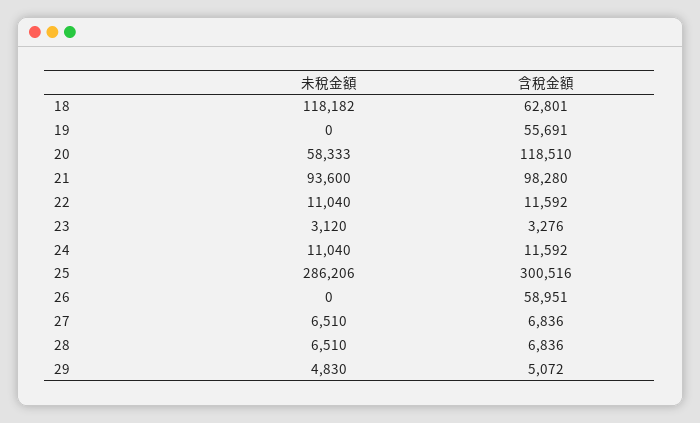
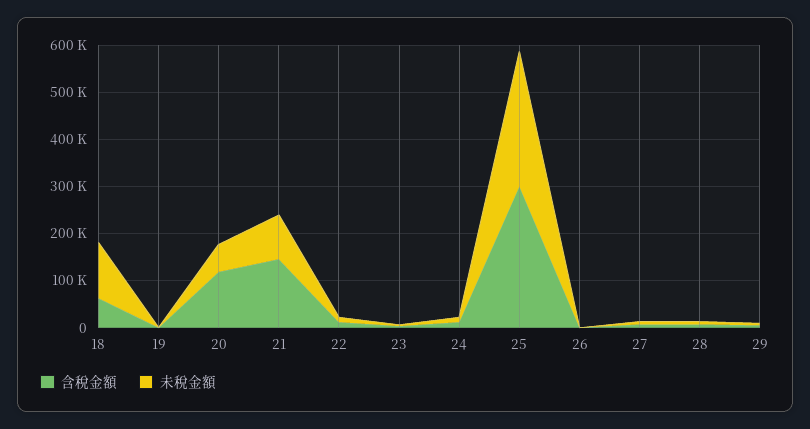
  {
    "未稅金額": {
      "18": 118182,
      "19": 0,
      "20": 58333,
      "21": 93600,
      "22": 11040,
      "23": 3120,
      "24": 11040,
      "25": 286206,
      "26": 0,
      "27": 6510,
      "28": 6510,
      "29": 4830
    },
    "含稅金額": {
      "18": 62801,
-     "19": 55691,
+     "19": 0,
      "20": 118510,
-     "21": 98280,
+     "21": 140000,
      "22": 11592,
      "23": 3276,
      "24": 11592,
      "25": 300516,
-     "26": 58951,
+     "26": 0,
      "27": 6836,
      "28": 6836,
      "29": 5072
    }
  }

